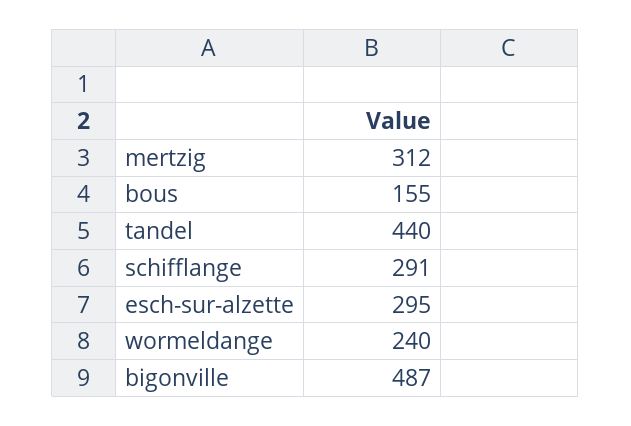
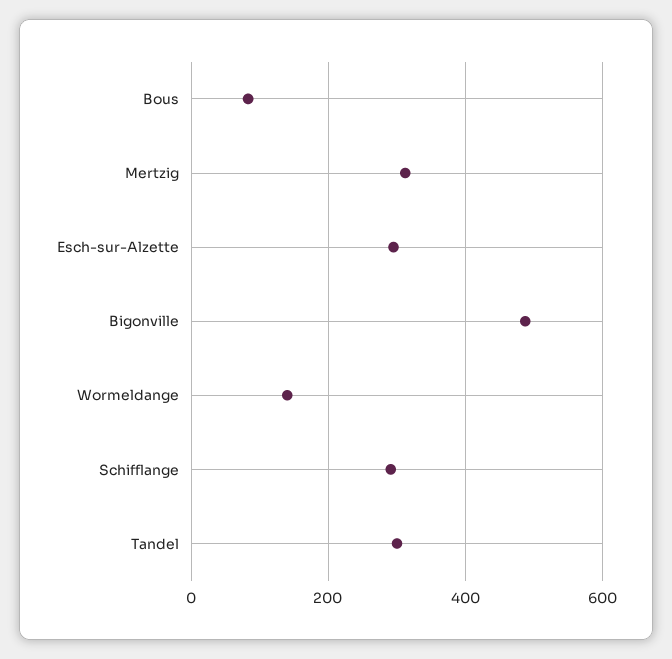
  {
    "mertzig": 312,
-   "bous": 155,
+   "bous": 80,
-   "tandel": 440,
+   "tandel": 300,
    "schifflange": 291,
    "esch-sur-alzette": 295,
-   "wormeldange": 240,
+   "wormeldange": 140,
    "bigonville": 487
  }

